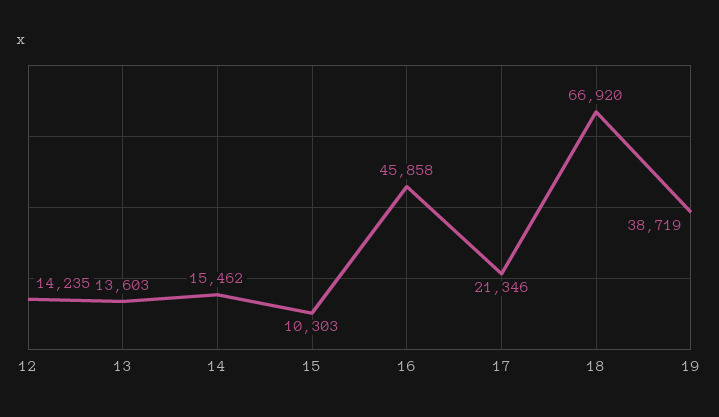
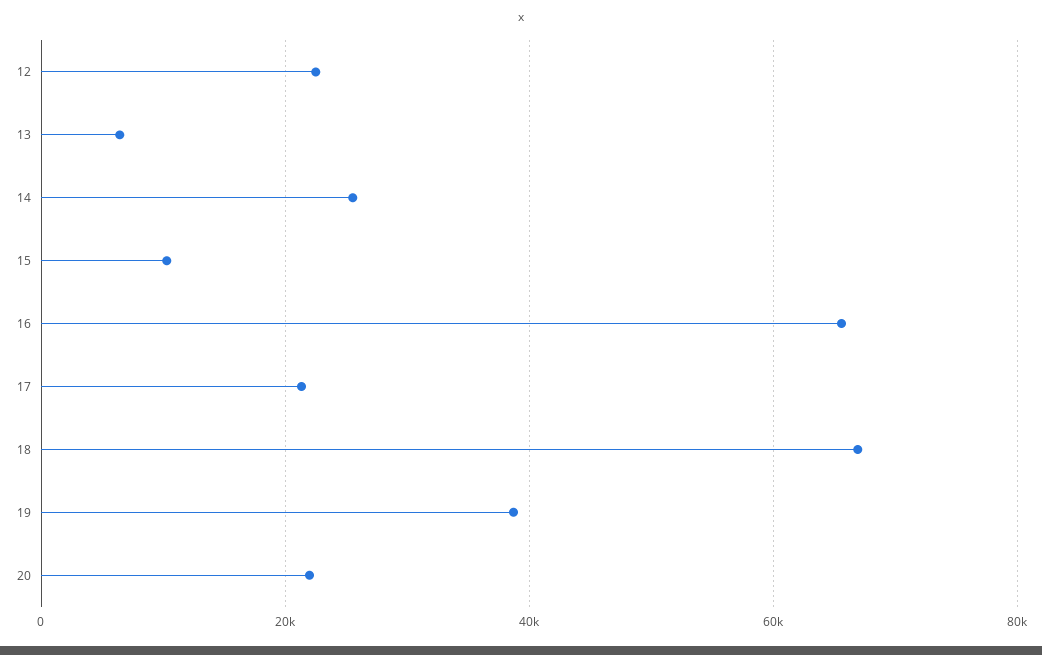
  {
-   "12": 14235,
+   "12": 22000,
-   "13": 13603,
+   "13": 6000,
-   "14": 15462,
+   "14": 26000,
    "15": 10303,
-   "16": 45858,
+   "16": 66000,
    "17": 21346,
    "18": 66920,
-   "19": 38719
+   "19": 38719,
+   "20": 22000
  }

